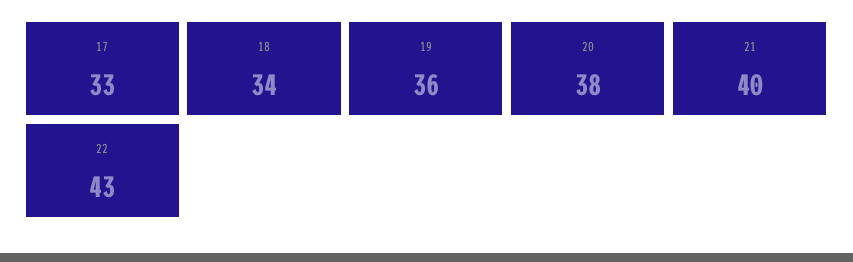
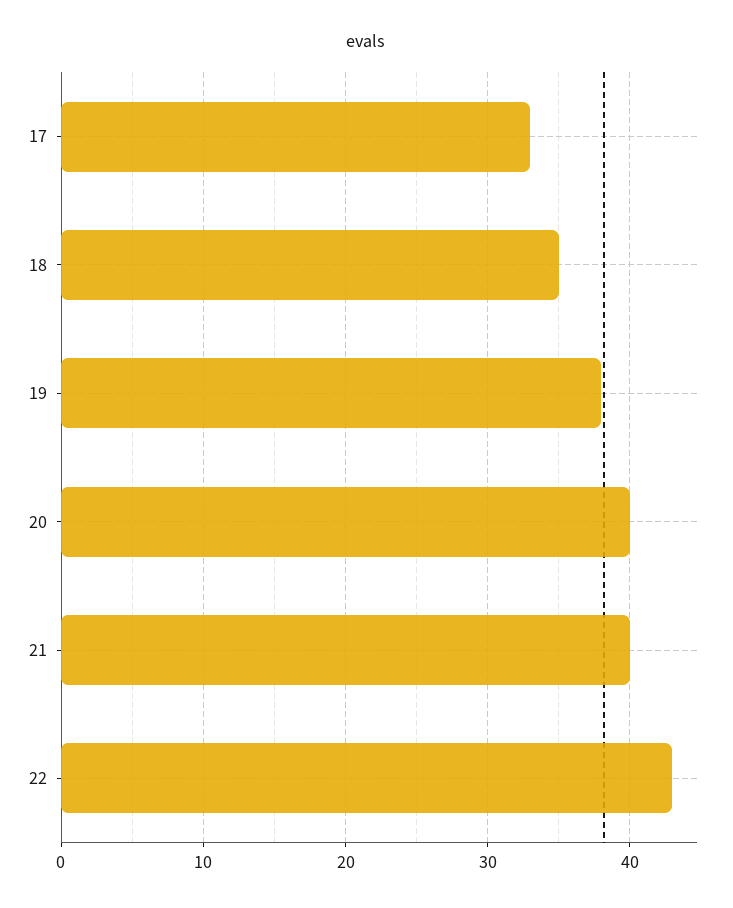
  {
    "17": 33,
-   "18": 34,
+   "18": 35,
-   "19": 36,
+   "19": 38,
-   "20": 38,
+   "20": 40,
    "21": 40,
    "22": 43
  }

